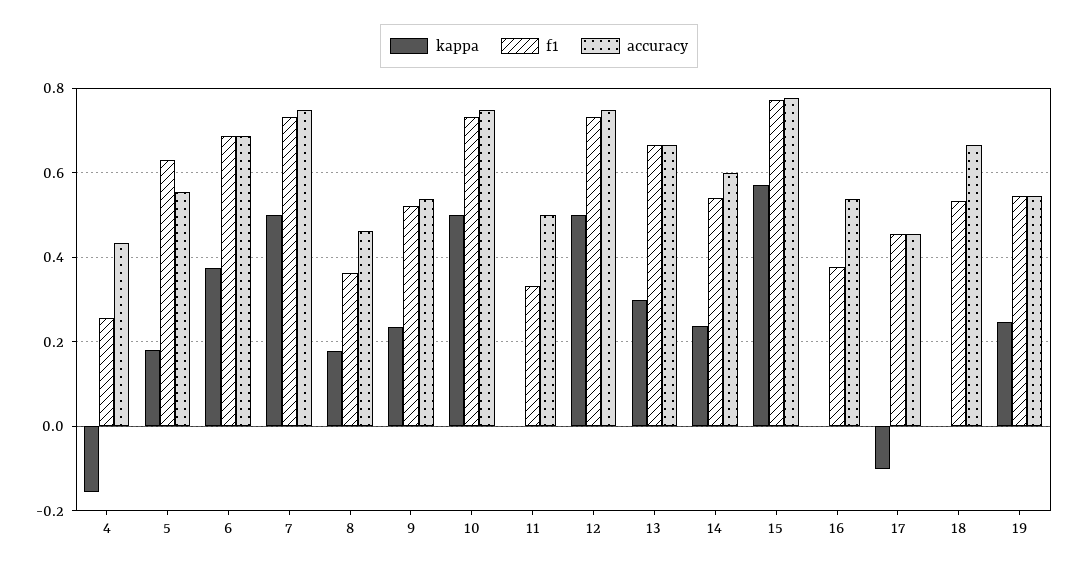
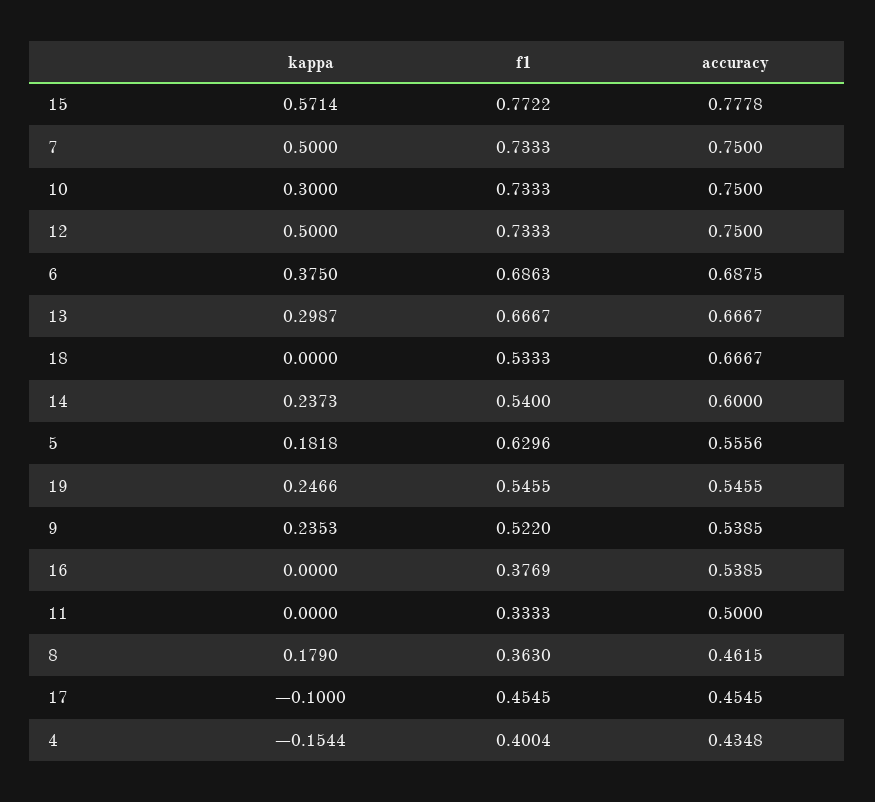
  {
    "kappa": {
      "4": -0.1544,
      "5": 0.1818,
      "6": 0.375,
      "7": 0.5,
      "8": 0.179,
      "9": 0.2353,
-     "10": 0.5,
+     "10": 0.3,
      "11": 0,
      "12": 0.5,
      "13": 0.2987,
      "14": 0.2373,
      "15": 0.5714,
      "16": 0,
      "17": -0.1,
      "18": 0,
      "19": 0.2466
    },
    "f1": {
-     "4": 0.26,
+     "4": 0.4004,
      "5": 0.6296,
      "6": 0.6863,
      "7": 0.7333,
      "8": 0.363,
      "9": 0.522,
      "10": 0.7333,
      "11": 0.3333,
      "12": 0.7333,
      "13": 0.6667,
      "14": 0.54,
      "15": 0.7722,
      "16": 0.3769,
      "17": 0.4545,
      "18": 0.5333,
      "19": 0.5455
    },
    "accuracy": {
      "4": 0.4348,
      "5": 0.5556,
      "6": 0.6875,
      "7": 0.75,
      "8": 0.4615,
      "9": 0.5385,
      "10": 0.75,
      "11": 0.5,
      "12": 0.75,
      "13": 0.6667,
      "14": 0.6,
      "15": 0.7778,
      "16": 0.5385,
      "17": 0.4545,
      "18": 0.6667,
      "19": 0.5455
    }
  }

